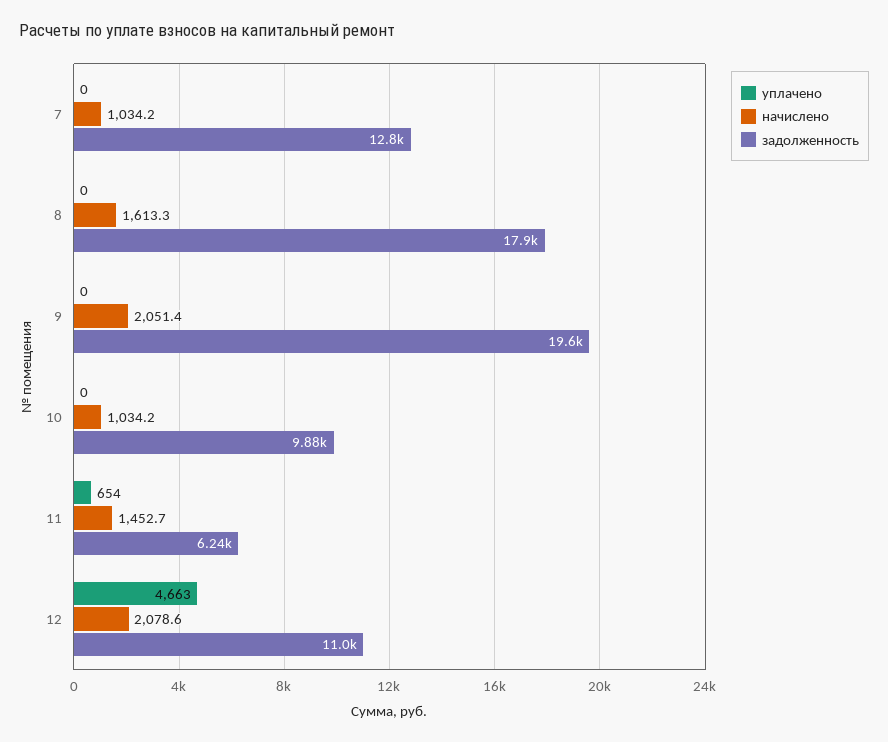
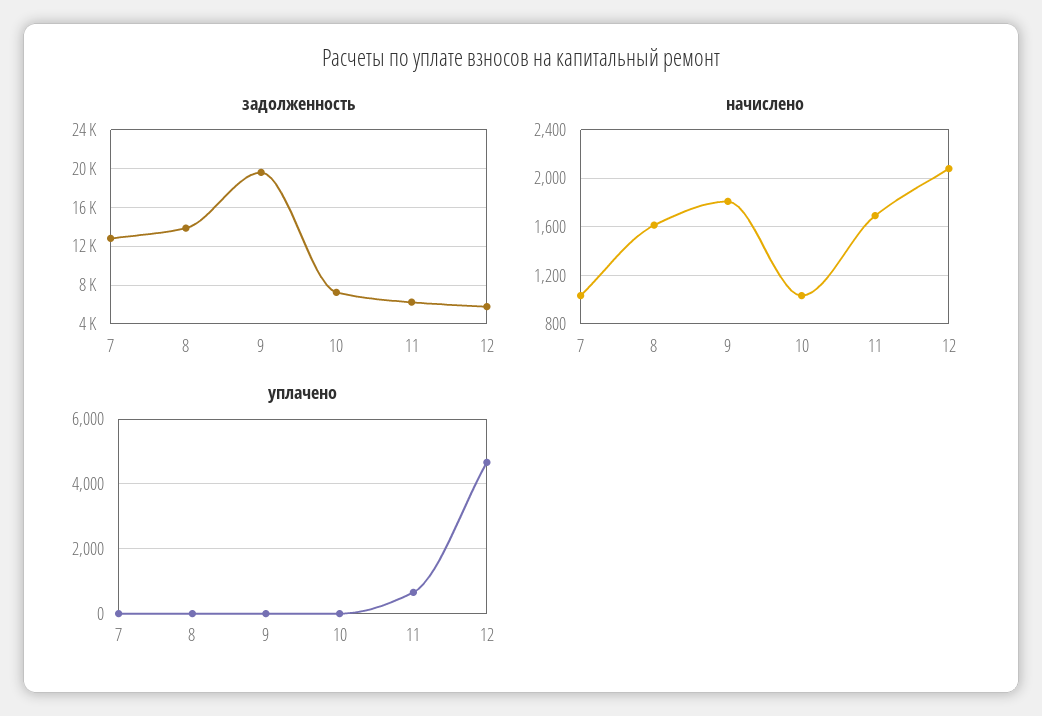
  {
    "уплачено": {
      "7": 0,
      "8": 0,
      "9": 0,
      "10": 0,
      "11": 654,
      "12": 4663
    },
    "начислено": {
      "7": 1034.2,
      "8": 1613.3,
-     "9": 2051.4,
+     "9": 1800,
      "10": 1034.2,
-     "11": 1452.7,
+     "11": 1700,
      "12": 2078.6
    },
    "задолженность": {
      "7": 12800,
-     "8": 17900,
+     "8": 14000,
      "9": 19600,
-     "10": 9880,
+     "10": 7000,
      "11": 6240,
-     "12": 11000
+     "12": 6000
    }
  }

